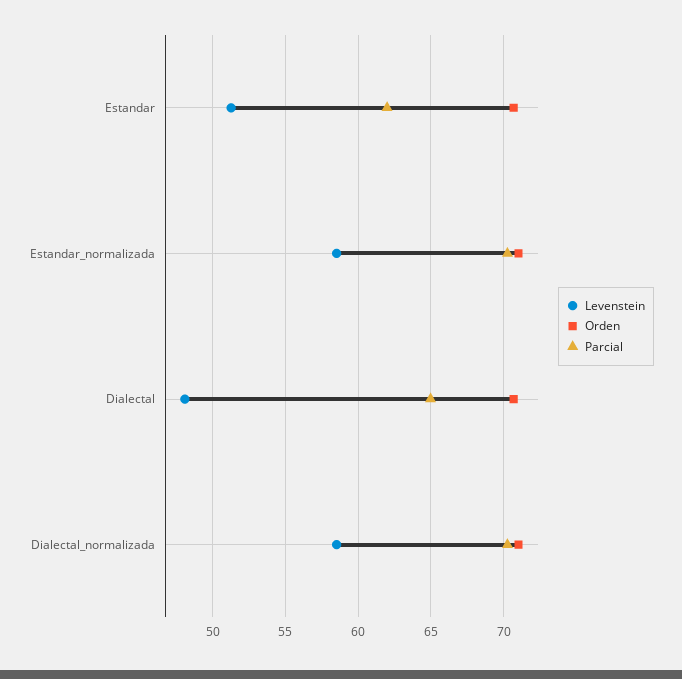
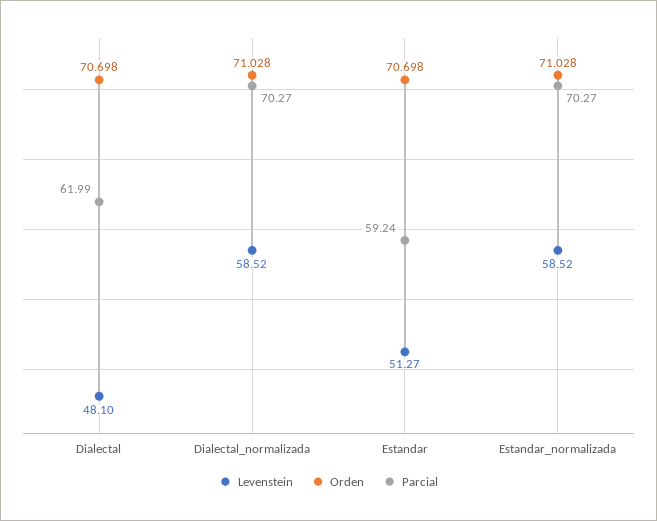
  {
    "Levenstein": {
      "Estandar": 51.27,
      "Estandar_normalizada": 58.52,
      "Dialectal": 48.1,
      "Dialectal_normalizada": 58.52
    },
    "Orden": {
      "Estandar": 70.698,
      "Estandar_normalizada": 71.028,
      "Dialectal": 70.698,
      "Dialectal_normalizada": 71.028
    },
    "Parcial": {
-     "Estandar": 62,
+     "Estandar": 59.24,
      "Estandar_normalizada": 70.27,
-     "Dialectal": 65,
+     "Dialectal": 61.99,
      "Dialectal_normalizada": 70.27
    }
  }

